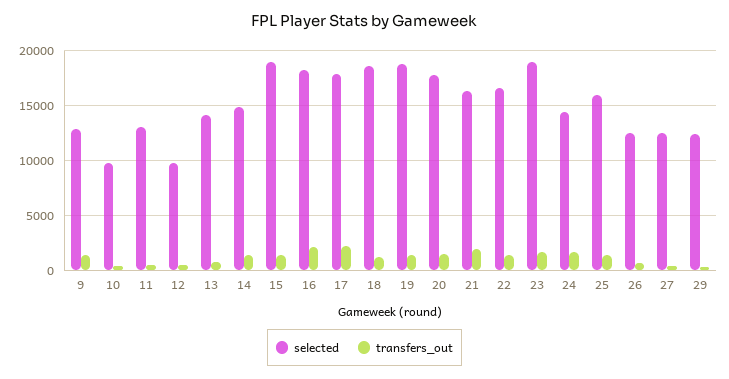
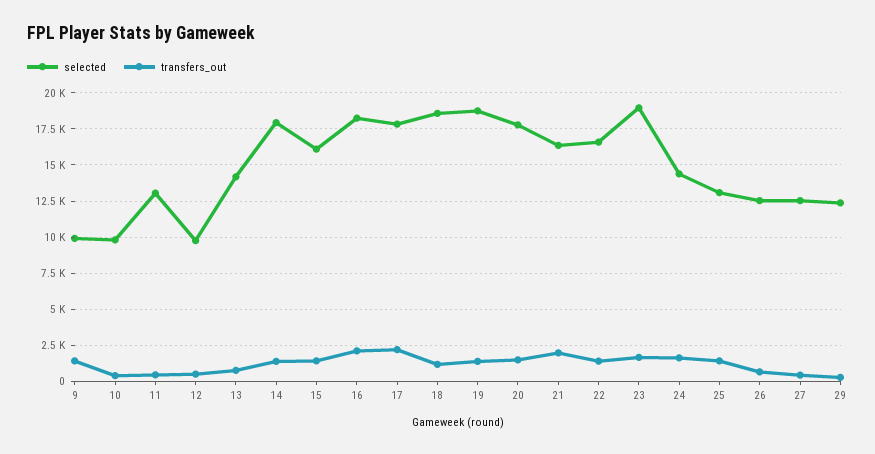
  {
    "selected": {
-     "9": 13000,
+     "9": 10000,
      "10": 10000,
      "11": 13000,
      "12": 9500,
      "13": 14000,
-     "14": 15000,
+     "14": 18000,
-     "15": 19000,
+     "15": 16000,
      "16": 18500,
      "17": 18000,
      "18": 18500,
      "19": 18500,
      "20": 18000,
      "21": 16500,
      "22": 16500,
      "23": 19000,
      "24": 14500,
-     "25": 16000,
+     "25": 13000,
      "26": 12500,
      "27": 12500,
      "29": 12500
    },
    "transfers_out": {
      "9": 1500,
      "10": 500,
      "11": 500,
      "12": 500,
      "13": 1000,
      "14": 1500,
      "15": 1500,
      "16": 2000,
      "17": 2000,
      "18": 1000,
      "19": 1500,
      "20": 1500,
      "21": 2000,
      "22": 1500,
      "23": 1500,
      "24": 1500,
      "25": 1500,
      "26": 500,
      "27": 500,
      "29": 500
    }
  }

